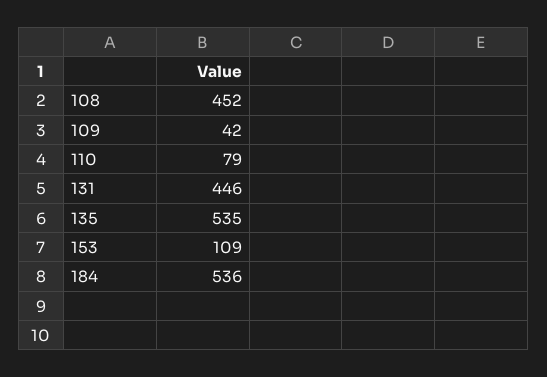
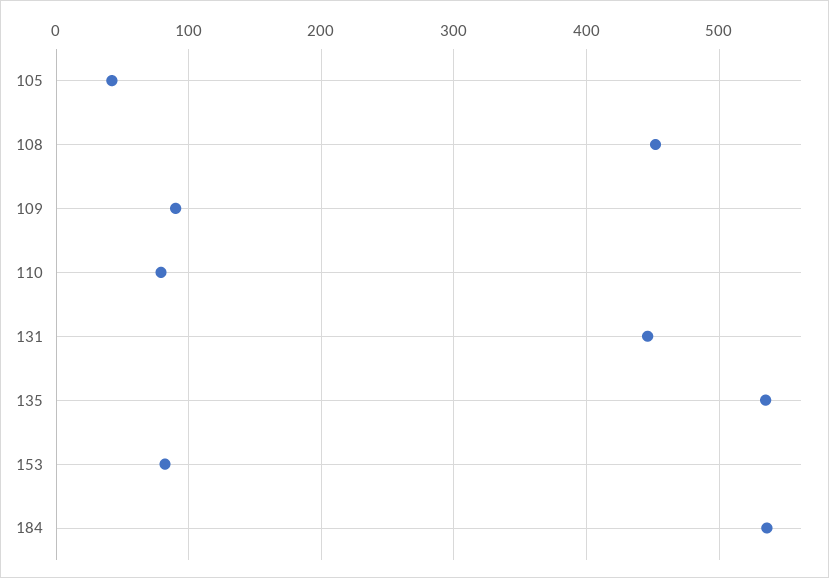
  {
    "108": 452,
-   "109": 42,
+   "109": 90,
    "110": 79,
    "131": 446,
    "135": 535,
-   "153": 109,
+   "153": 80,
-   "184": 536
+   "184": 536,
+   "105": 40
  }

